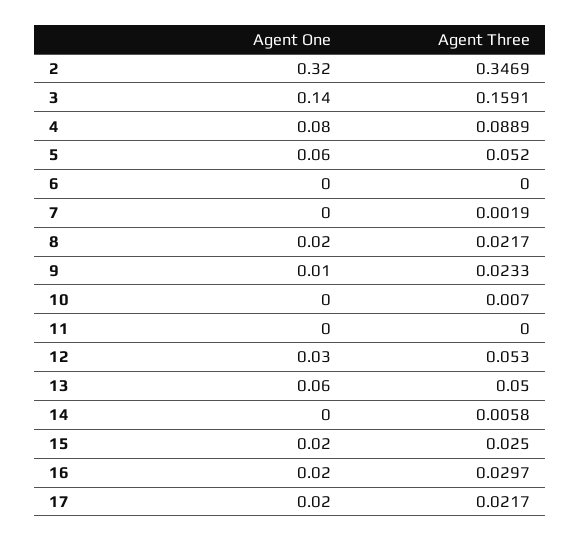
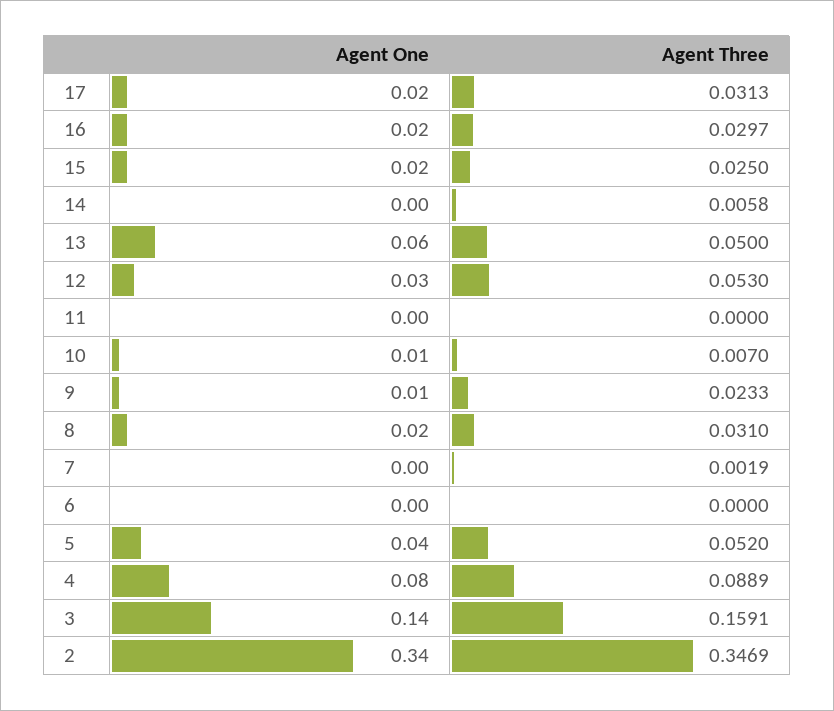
  {
    "Agent One": {
-     "2": 0.32,
+     "2": 0.34,
      "3": 0.14,
      "4": 0.08,
-     "5": 0.06,
+     "5": 0.04,
      "6": 0,
      "7": 0,
      "8": 0.02,
      "9": 0.01,
-     "10": 0,
+     "10": 0.01,
      "11": 0,
      "12": 0.03,
      "13": 0.06,
      "14": 0,
      "15": 0.02,
      "16": 0.02,
      "17": 0.02
    },
    "Agent Three": {
      "2": 0.3469,
      "3": 0.1591,
      "4": 0.0889,
      "5": 0.052,
      "6": 0,
      "7": 0.0019,
-     "8": 0.0217,
+     "8": 0.031,
      "9": 0.0233,
      "10": 0.007,
      "11": 0,
      "12": 0.053,
      "13": 0.05,
      "14": 0.0058,
      "15": 0.025,
      "16": 0.0297,
-     "17": 0.0217
+     "17": 0.0313
    }
  }

